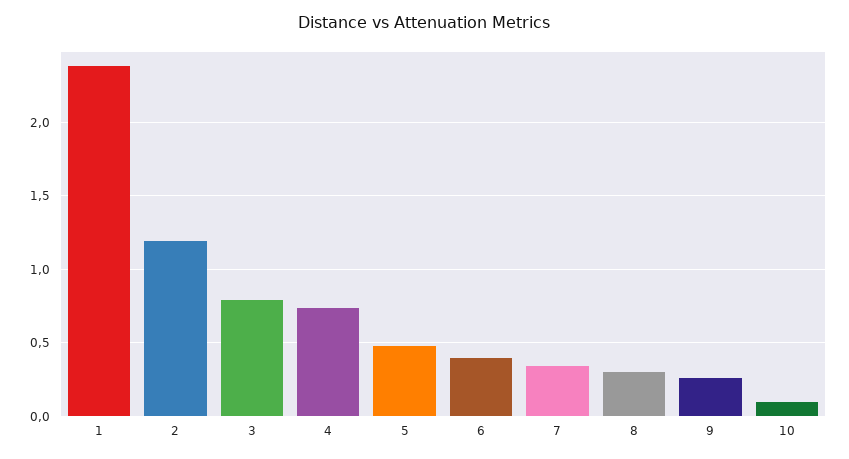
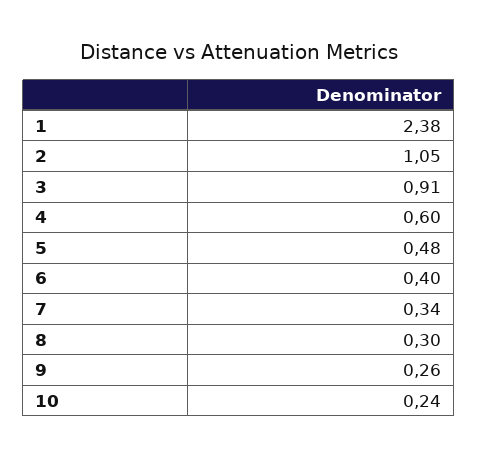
  {
    "1": 2.38,
-   "2": 1.2,
+   "2": 1.05,
-   "3": 0.8,
+   "3": 0.91,
-   "4": 0.75,
+   "4": 0.6,
    "5": 0.48,
    "6": 0.4,
    "7": 0.34,
    "8": 0.3,
    "9": 0.26,
-   "10": 0.1
+   "10": 0.24
  }

